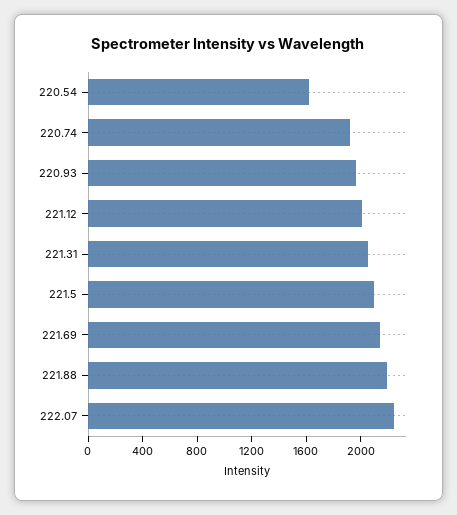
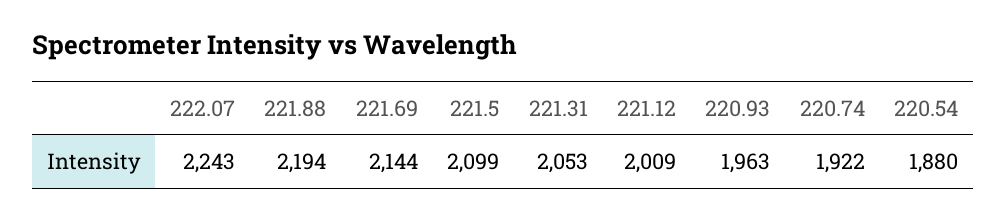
  {
-   "220.54": 1600,
+   "220.54": 1880,
    "220.74": 1922,
    "220.93": 1963,
    "221.12": 2009,
    "221.31": 2053,
    "221.5": 2099,
    "221.69": 2144,
    "221.88": 2194,
    "222.07": 2243
  }

